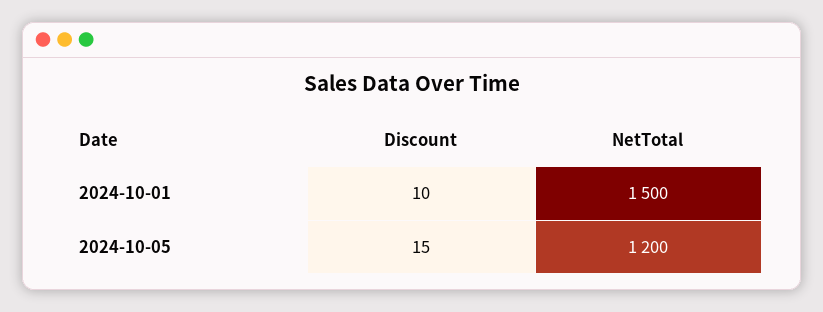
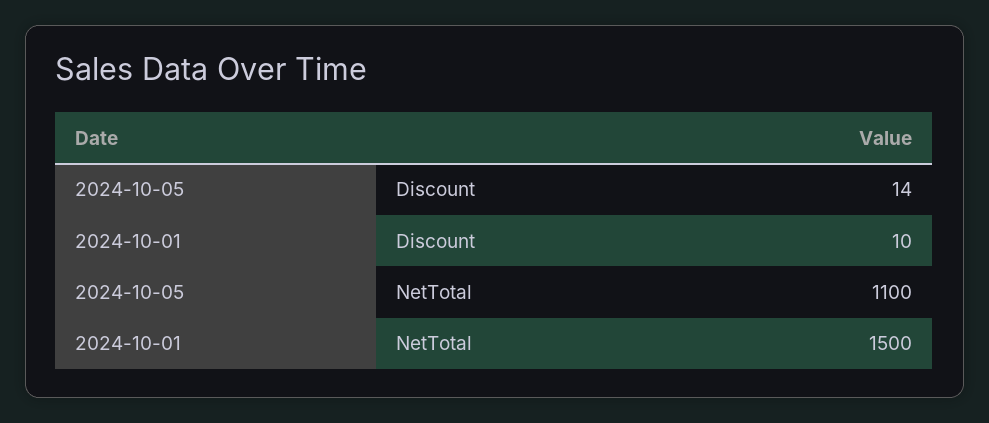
  {
    "Discount": {
      "2024-10-01": 10,
-     "2024-10-05": 15
+     "2024-10-05": 14
    },
    "NetTotal": {
      "2024-10-01": 1500,
-     "2024-10-05": 1200
+     "2024-10-05": 1100
    }
  }

